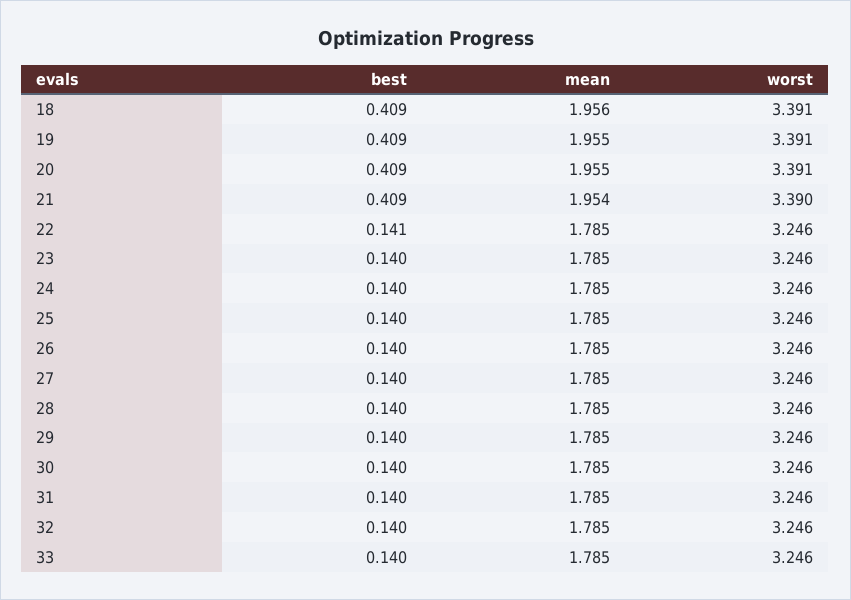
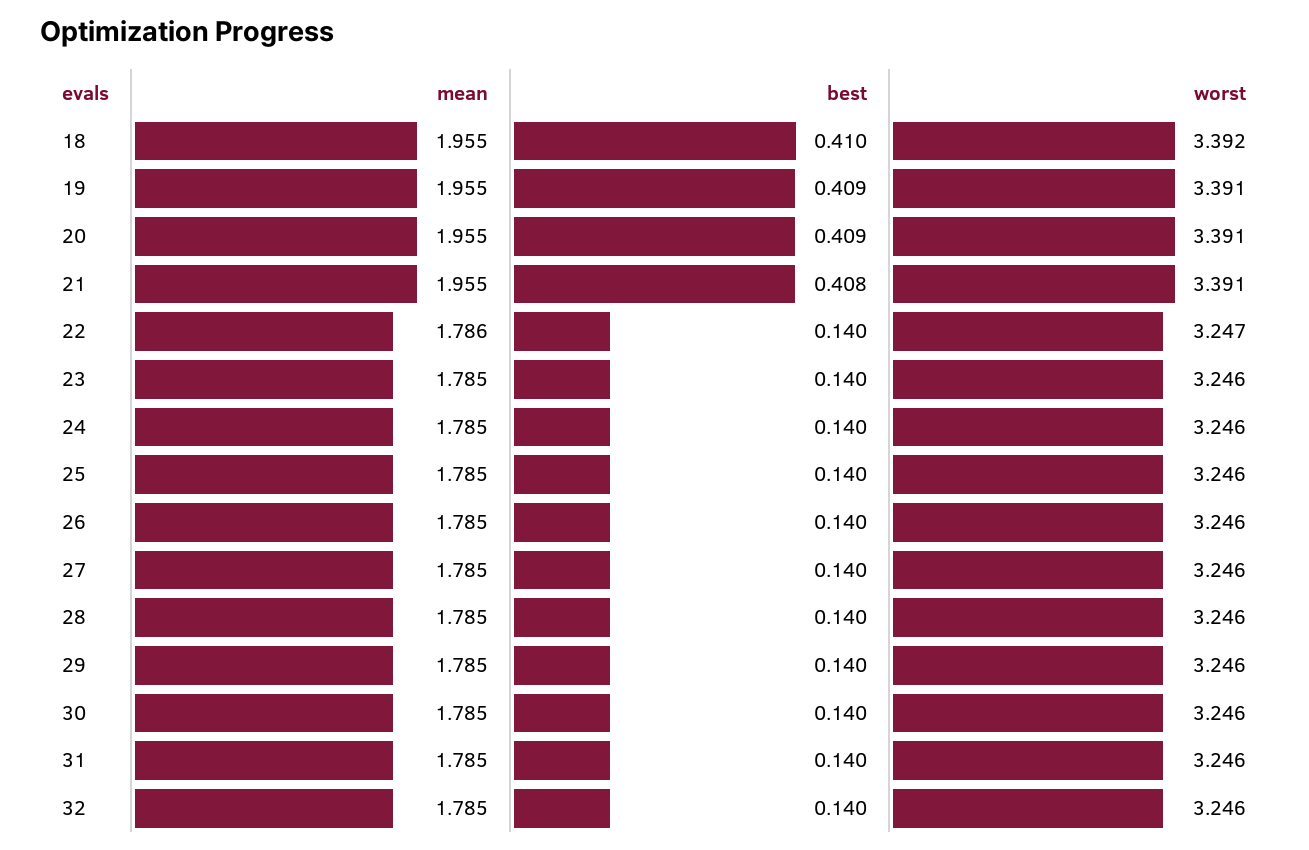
  {
    "best": {
-     "18": 0.409,
+     "18": 0.41,
      "19": 0.409,
      "20": 0.409,
-     "21": 0.409,
+     "21": 0.408,
-     "22": 0.141,
+     "22": 0.14,
      "23": 0.14,
      "24": 0.14,
      "25": 0.14,
      "26": 0.14,
      "27": 0.14,
      "28": 0.14,
      "29": 0.14,
      "30": 0.14,
      "31": 0.14,
-     "32": 0.14,
+     "32": 0.14
-     "33": 0.14
    },
    "mean": {
-     "18": 1.956,
+     "18": 1.955,
      "19": 1.955,
      "20": 1.955,
-     "21": 1.954,
+     "21": 1.955,
-     "22": 1.785,
+     "22": 1.786,
      "23": 1.785,
      "24": 1.785,
      "25": 1.785,
      "26": 1.785,
      "27": 1.785,
      "28": 1.785,
      "29": 1.785,
      "30": 1.785,
      "31": 1.785,
-     "32": 1.785,
+     "32": 1.785
-     "33": 1.785
    },
    "worst": {
-     "18": 3.391,
+     "18": 3.392,
      "19": 3.391,
      "20": 3.391,
-     "21": 3.39,
+     "21": 3.391,
-     "22": 3.246,
+     "22": 3.247,
      "23": 3.246,
      "24": 3.246,
      "25": 3.246,
      "26": 3.246,
      "27": 3.246,
      "28": 3.246,
      "29": 3.246,
      "30": 3.246,
      "31": 3.246,
-     "32": 3.246,
+     "32": 3.246
-     "33": 3.246
    }
  }

